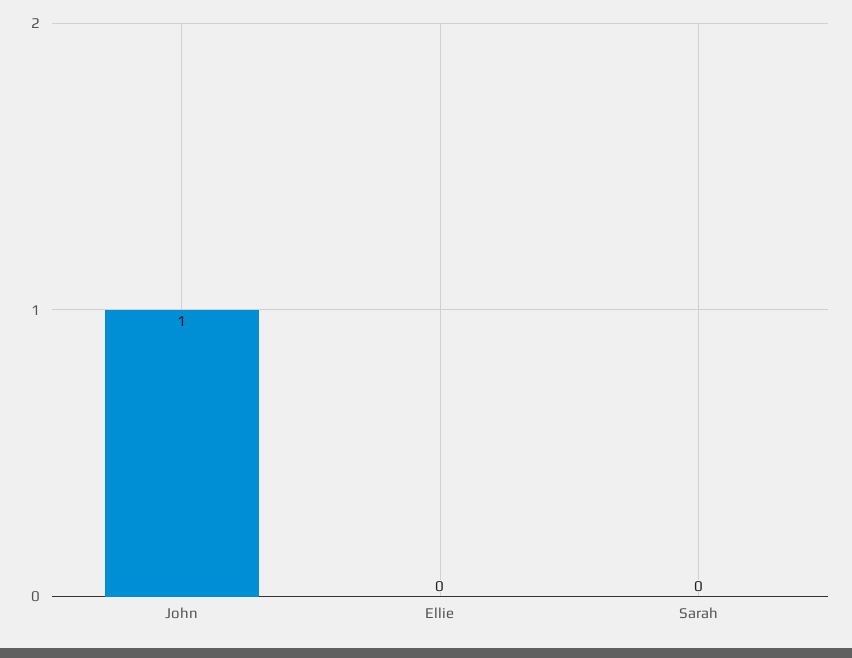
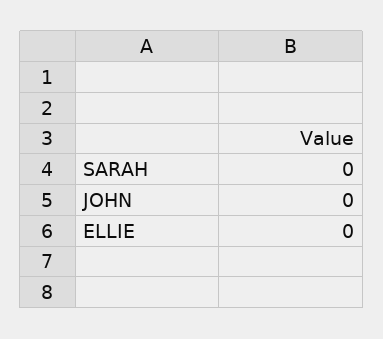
  {
-   "John": 1,
+   "John": 0,
    "Ellie": 0,
    "Sarah": 0
  }

